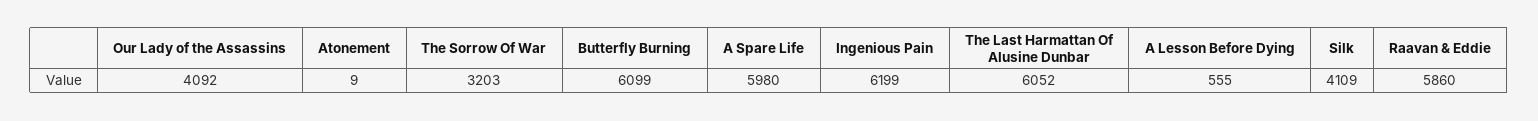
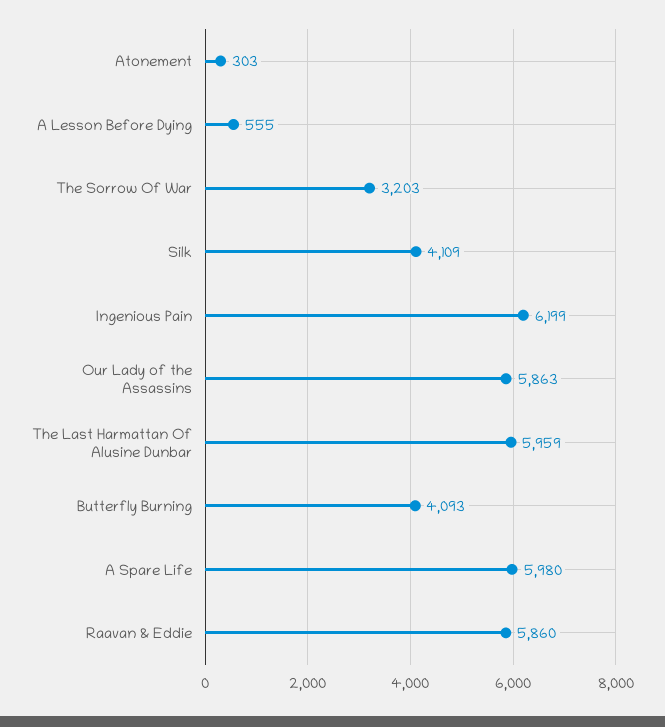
  {
-   "Our Lady of the Assassins": 4092,
+   "Our Lady of the Assassins": 5863,
-   "Atonement": 9,
+   "Atonement": 303,
    "The Sorrow Of War": 3203,
-   "Butterfly Burning": 6099,
+   "Butterfly Burning": 4093,
    "A Spare Life": 5980,
    "Ingenious Pain": 6199,
-   "The Last Harmattan Of Alusine Dunbar": 6052,
+   "The Last Harmattan Of Alusine Dunbar": 5959,
    "A Lesson Before Dying": 555,
    "Silk": 4109,
    "Raavan & Eddie": 5860
  }

